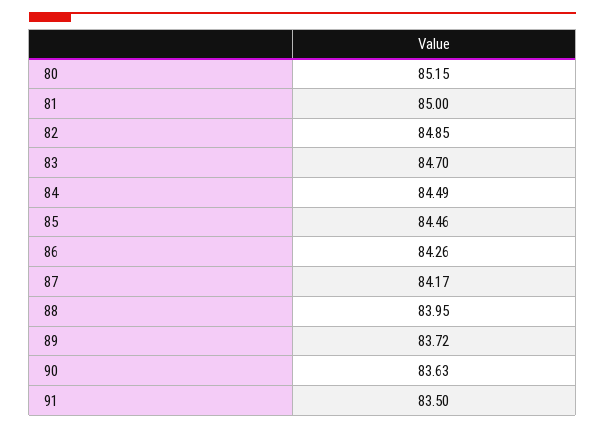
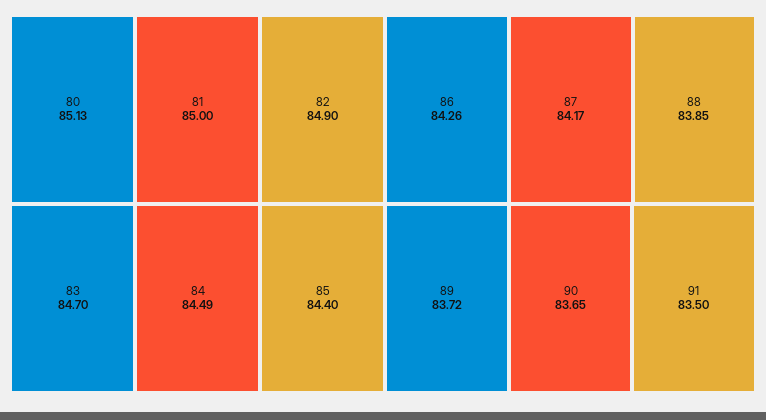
  {
-   "80": 85.15,
+   "80": 85.13,
    "81": 85,
-   "82": 84.85,
+   "82": 84.9,
    "83": 84.7,
    "84": 84.49,
-   "85": 84.46,
+   "85": 84.4,
    "86": 84.26,
    "87": 84.17,
-   "88": 83.95,
+   "88": 83.85,
    "89": 83.72,
-   "90": 83.63,
+   "90": 83.65,
    "91": 83.5
  }

